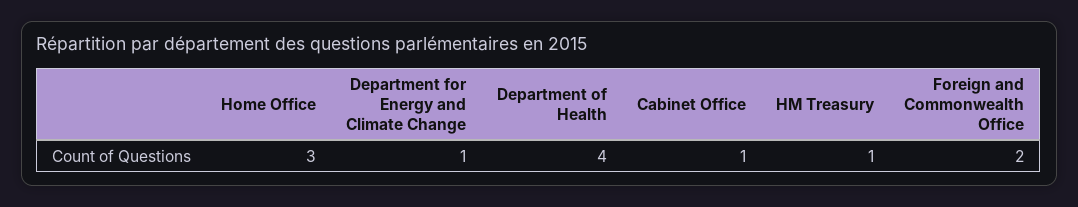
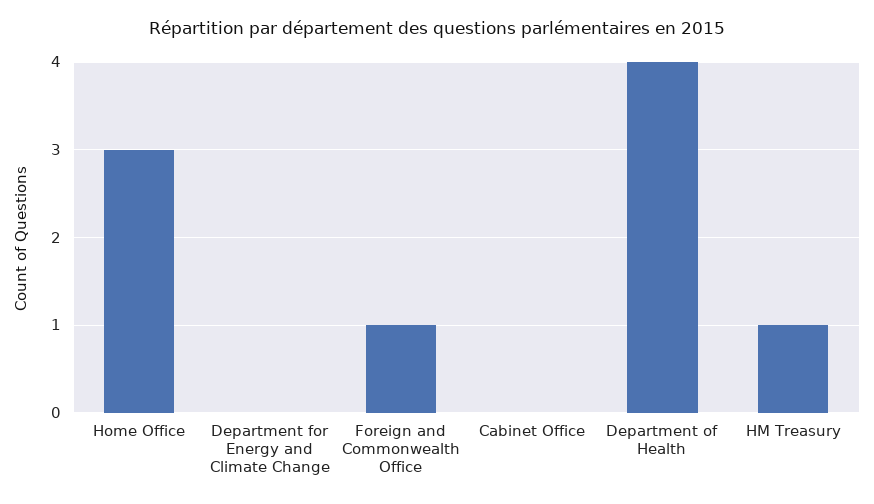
  {
    "Home Office": 3,
-   "Department for Energy and Climate Change": 1,
+   "Department for Energy and Climate Change": 0,
    "Department of Health": 4,
-   "Cabinet Office": 1,
+   "Cabinet Office": 0,
    "HM Treasury": 1,
-   "Foreign and Commonwealth Office": 2
+   "Foreign and Commonwealth Office": 1
  }

